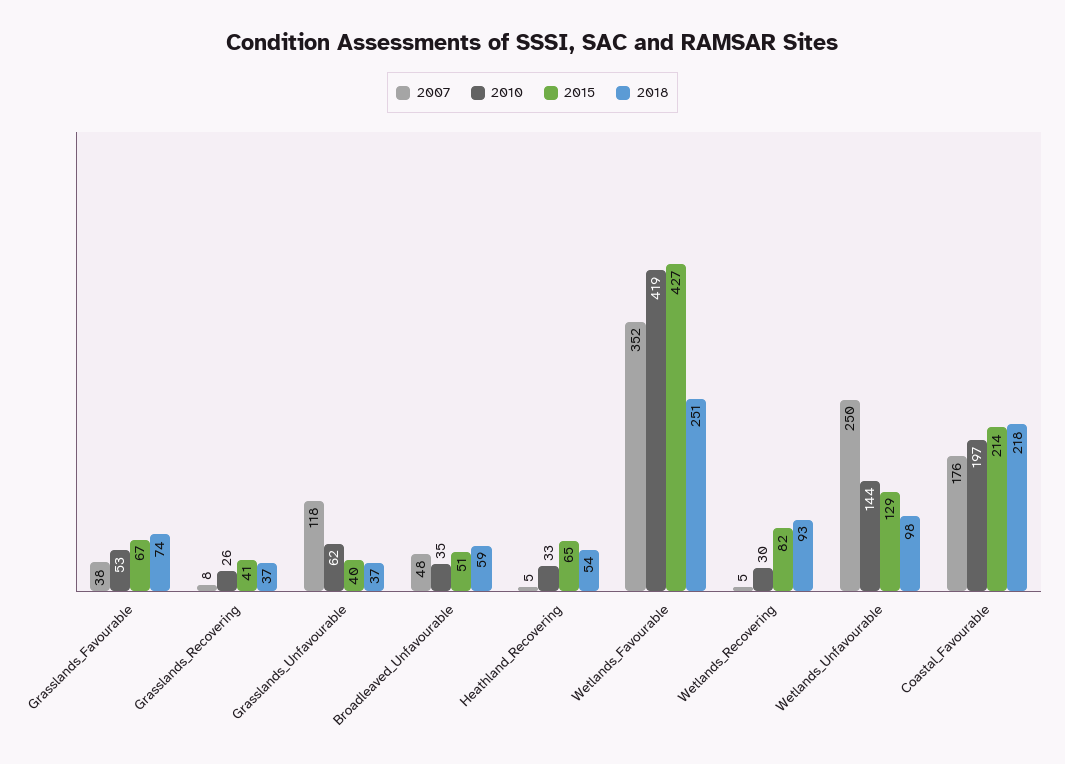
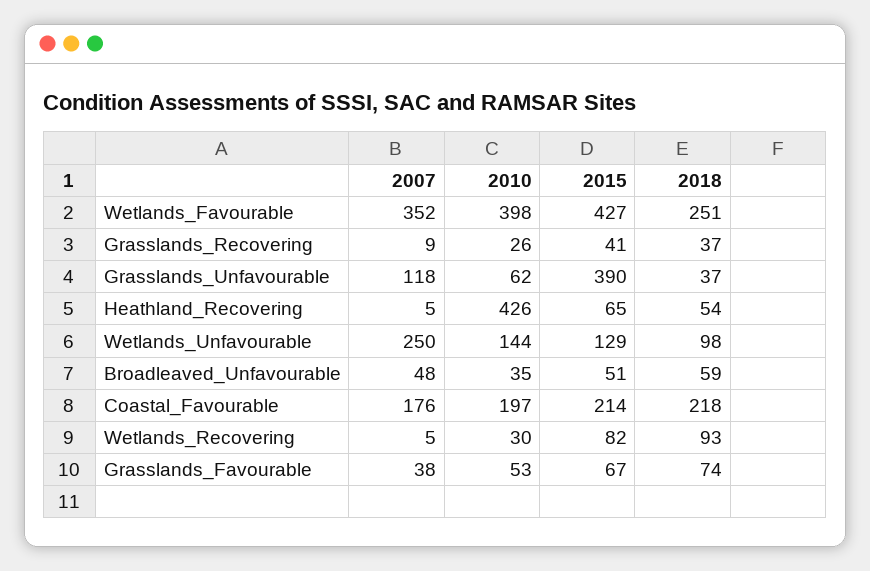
  {
    "2007": {
      "Grasslands_Favourable": 38,
-     "Grasslands_Recovering": 8,
+     "Grasslands_Recovering": 9,
      "Grasslands_Unfavourable": 118,
      "Broadleaved_Unfavourable": 48,
      "Heathland_Recovering": 5,
      "Wetlands_Favourable": 352,
      "Wetlands_Recovering": 5,
      "Wetlands_Unfavourable": 250,
      "Coastal_Favourable": 176
    },
    "2010": {
      "Grasslands_Favourable": 53,
      "Grasslands_Recovering": 26,
      "Grasslands_Unfavourable": 62,
      "Broadleaved_Unfavourable": 35,
-     "Heathland_Recovering": 33,
+     "Heathland_Recovering": 426,
-     "Wetlands_Favourable": 419,
+     "Wetlands_Favourable": 398,
      "Wetlands_Recovering": 30,
      "Wetlands_Unfavourable": 144,
      "Coastal_Favourable": 197
    },
    "2015": {
      "Grasslands_Favourable": 67,
      "Grasslands_Recovering": 41,
-     "Grasslands_Unfavourable": 40,
+     "Grasslands_Unfavourable": 390,
      "Broadleaved_Unfavourable": 51,
      "Heathland_Recovering": 65,
      "Wetlands_Favourable": 427,
      "Wetlands_Recovering": 82,
      "Wetlands_Unfavourable": 129,
      "Coastal_Favourable": 214
    },
    "2018": {
      "Grasslands_Favourable": 74,
      "Grasslands_Recovering": 37,
      "Grasslands_Unfavourable": 37,
      "Broadleaved_Unfavourable": 59,
      "Heathland_Recovering": 54,
      "Wetlands_Favourable": 251,
      "Wetlands_Recovering": 93,
      "Wetlands_Unfavourable": 98,
      "Coastal_Favourable": 218
    }
  }

